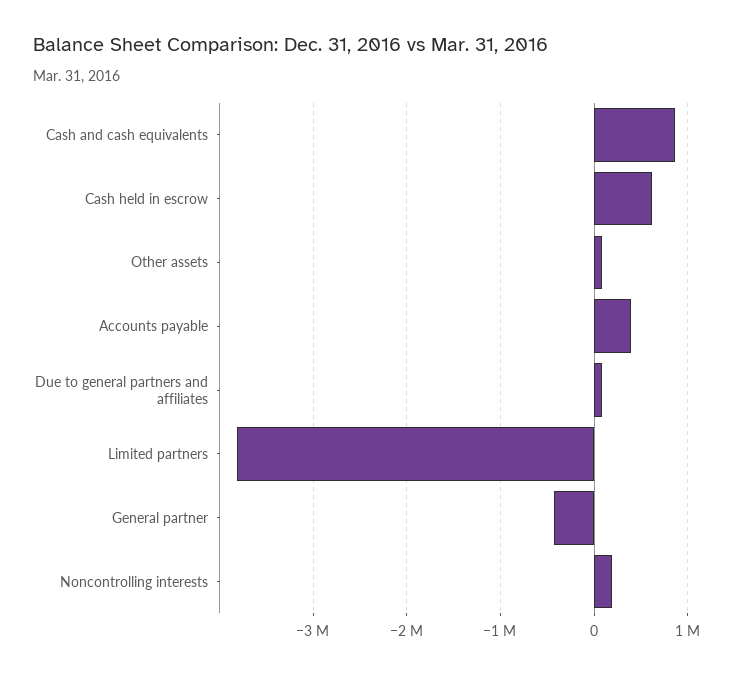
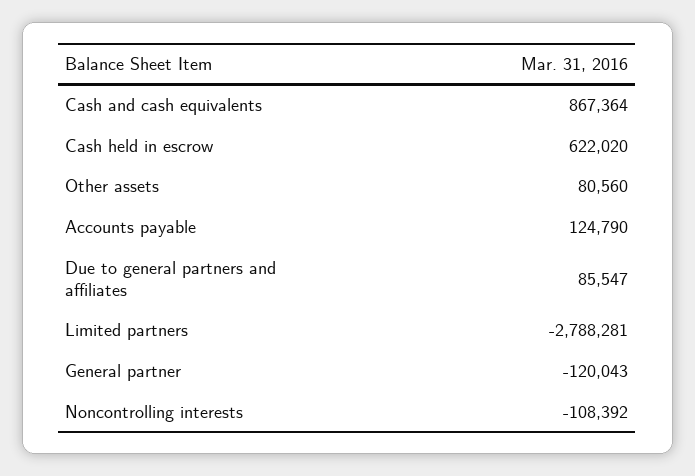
  {
    "Cash and cash equivalents": 867364,
    "Cash held in escrow": 622020,
    "Other assets": 80560,
-   "Accounts payable": 400000,
+   "Accounts payable": 124790,
    "Due to general partners and affiliates": 85547,
-   "Limited partners": -3800000,
+   "Limited partners": -2788281,
-   "General partner": -400000,
+   "General partner": -120043,
-   "Noncontrolling interests": 200000
+   "Noncontrolling interests": -108392
  }

